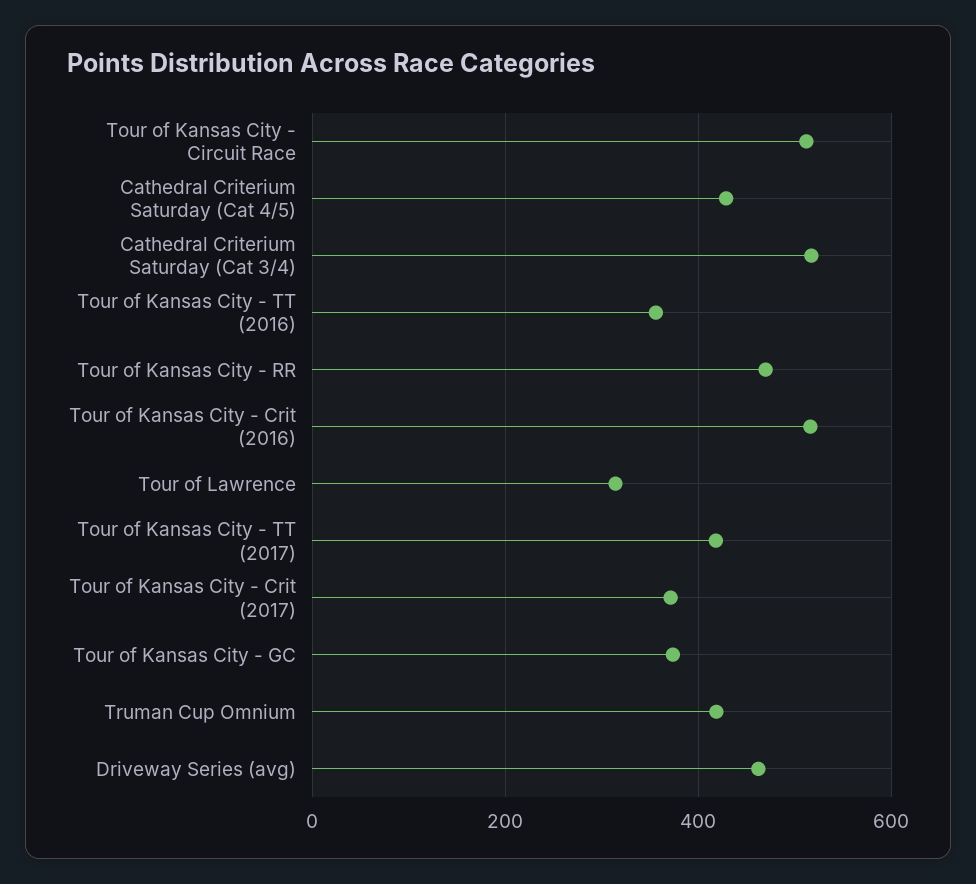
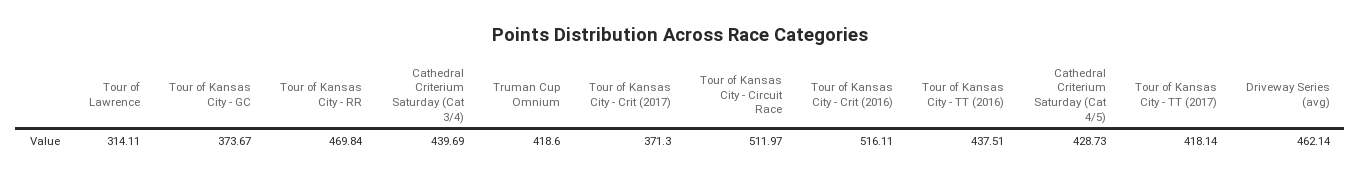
  {
    "Tour of Kansas City - Circuit Race": 511.97,
    "Cathedral Criterium Saturday (Cat 4/5)": 428.73,
-   "Cathedral Criterium Saturday (Cat 3/4)": 520,
+   "Cathedral Criterium Saturday (Cat 3/4)": 439.69,
-   "Tour of Kansas City - TT (2016)": 360,
+   "Tour of Kansas City - TT (2016)": 437.51,
    "Tour of Kansas City - RR": 469.84,
    "Tour of Kansas City - Crit (2016)": 516.11,
    "Tour of Lawrence": 314.11,
    "Tour of Kansas City - TT (2017)": 418.14,
    "Tour of Kansas City - Crit (2017)": 371.3,
    "Tour of Kansas City - GC": 373.67,
    "Truman Cup Omnium": 418.6,
    "Driveway Series (avg)": 462.14
  }

